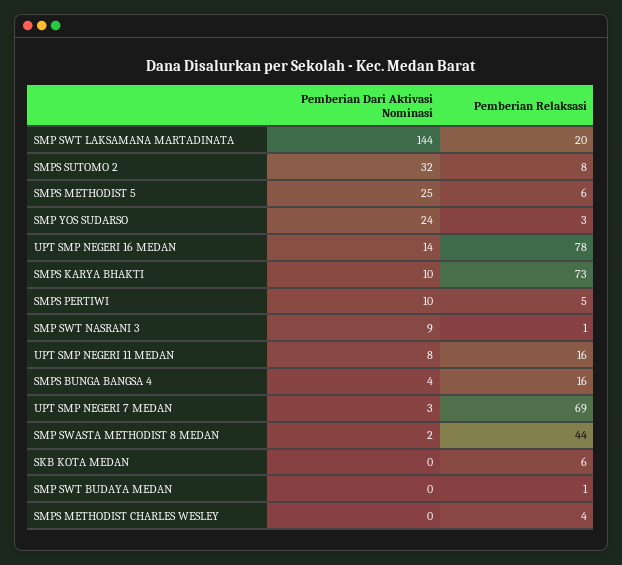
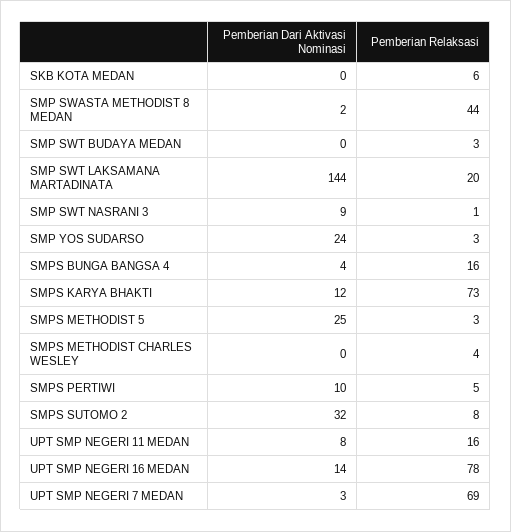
  {
    "Pemberian Dari Aktivasi Nominasi": {
      "SMP SWT LAKSAMANA MARTADINATA": 144,
      "SMPS SUTOMO 2": 32,
      "SMPS METHODIST 5": 25,
      "SMP YOS SUDARSO": 24,
      "UPT SMP NEGERI 16 MEDAN": 14,
-     "SMPS KARYA BHAKTI": 10,
+     "SMPS KARYA BHAKTI": 12,
      "SMPS PERTIWI": 10,
      "SMP SWT NASRANI 3": 9,
      "UPT SMP NEGERI 11 MEDAN": 8,
      "SMPS BUNGA BANGSA 4": 4,
      "UPT SMP NEGERI 7 MEDAN": 3,
      "SMP SWASTA METHODIST 8 MEDAN": 2,
      "SKB KOTA MEDAN": 0,
      "SMP SWT BUDAYA MEDAN": 0,
      "SMPS METHODIST CHARLES WESLEY": 0
    },
    "Pemberian Relaksasi": {
      "SMP SWT LAKSAMANA MARTADINATA": 20,
      "SMPS SUTOMO 2": 8,
-     "SMPS METHODIST 5": 6,
+     "SMPS METHODIST 5": 3,
      "SMP YOS SUDARSO": 3,
      "UPT SMP NEGERI 16 MEDAN": 78,
      "SMPS KARYA BHAKTI": 73,
      "SMPS PERTIWI": 5,
      "SMP SWT NASRANI 3": 1,
      "UPT SMP NEGERI 11 MEDAN": 16,
      "SMPS BUNGA BANGSA 4": 16,
      "UPT SMP NEGERI 7 MEDAN": 69,
      "SMP SWASTA METHODIST 8 MEDAN": 44,
      "SKB KOTA MEDAN": 6,
-     "SMP SWT BUDAYA MEDAN": 1,
+     "SMP SWT BUDAYA MEDAN": 3,
      "SMPS METHODIST CHARLES WESLEY": 4
    }
  }

